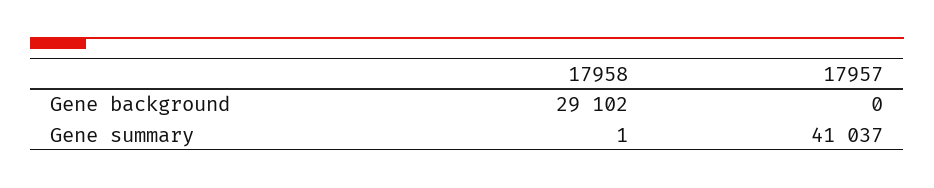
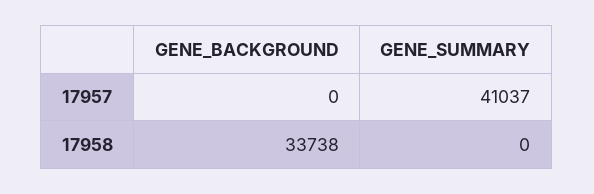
  {
    "17958": {
-     "Gene background": 29102,
+     "Gene background": 33738,
-     "Gene summary": 1
+     "Gene summary": 0
    },
    "17957": {
      "Gene background": 0,
      "Gene summary": 41037
    }
  }

